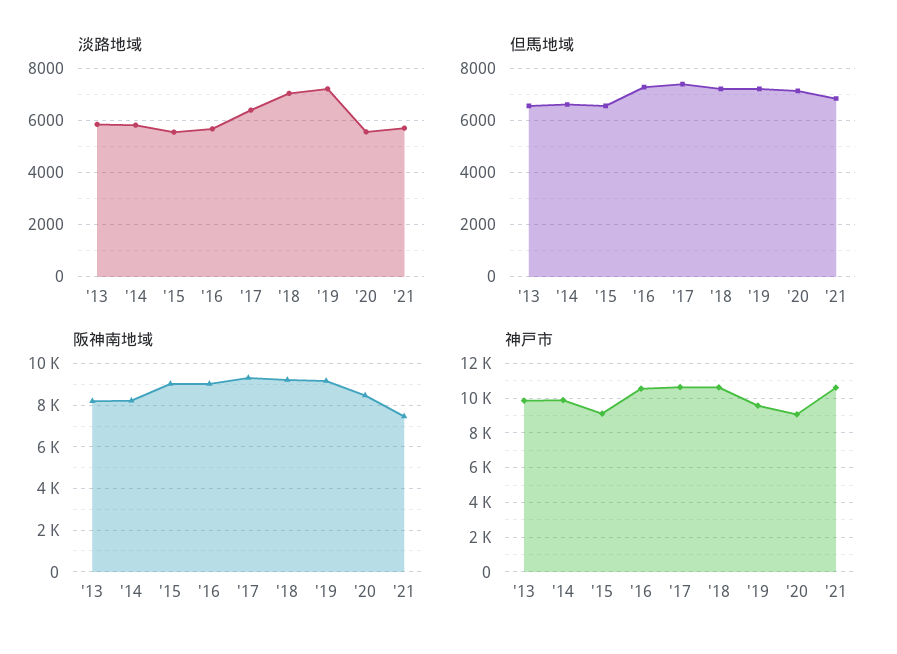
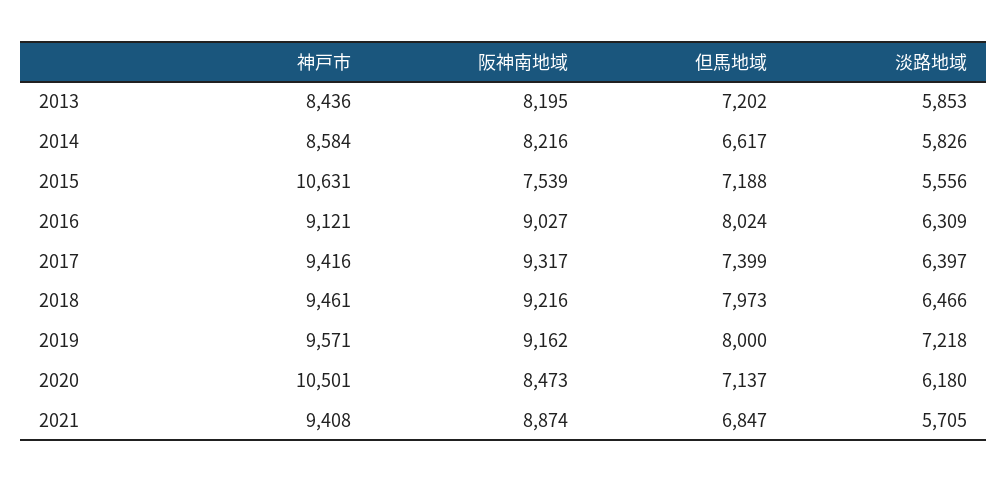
  {
    "淡路地域": {
      "'13": 5853,
      "'14": 5826,
      "'15": 5556,
-     "'16": 5750,
+     "'16": 6309,
      "'17": 6397,
-     "'18": 7000,
+     "'18": 6466,
      "'19": 7218,
-     "'20": 5500,
+     "'20": 6180,
      "'21": 5705
    },
    "但馬地域": {
-     "'13": 6500,
+     "'13": 7202,
      "'14": 6617,
-     "'15": 6500,
+     "'15": 7188,
-     "'16": 7250,
+     "'16": 8024,
      "'17": 7399,
-     "'18": 7250,
+     "'18": 7973,
-     "'19": 7250,
+     "'19": 8000,
      "'20": 7137,
      "'21": 6847
    },
    "阪神南地域": {
      "'13": 8195,
      "'14": 8216,
-     "'15": 9000,
+     "'15": 7539,
      "'16": 9027,
      "'17": 9317,
      "'18": 9216,
      "'19": 9162,
      "'20": 8473,
-     "'21": 7500
+     "'21": 8874
    },
    "神戸市": {
-     "'13": 10000,
+     "'13": 8436,
-     "'14": 10000,
+     "'14": 8584,
-     "'15": 9000,
+     "'15": 10631,
-     "'16": 10500,
+     "'16": 9121,
-     "'17": 10500,
+     "'17": 9416,
-     "'18": 10500,
+     "'18": 9461,
      "'19": 9571,
-     "'20": 9000,
+     "'20": 10501,
-     "'21": 10500
+     "'21": 9408
    }
  }

